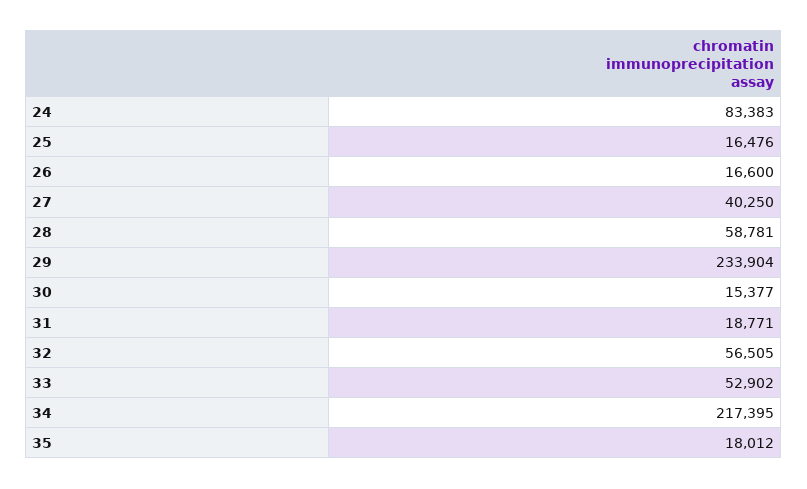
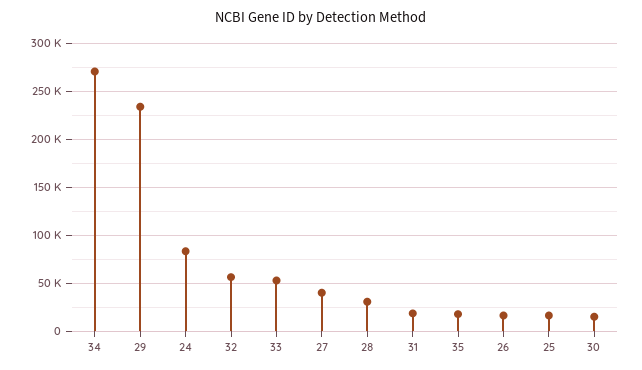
  {
    "24": 83383,
    "25": 16476,
    "26": 16600,
    "27": 40250,
-   "28": 58781,
+   "28": 30000,
    "29": 233904,
    "30": 15377,
    "31": 18771,
    "32": 56505,
    "33": 52902,
-   "34": 217395,
+   "34": 270000,
    "35": 18012
  }

